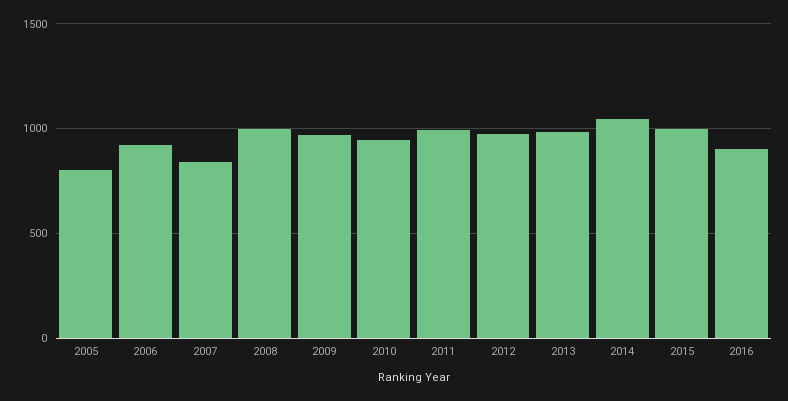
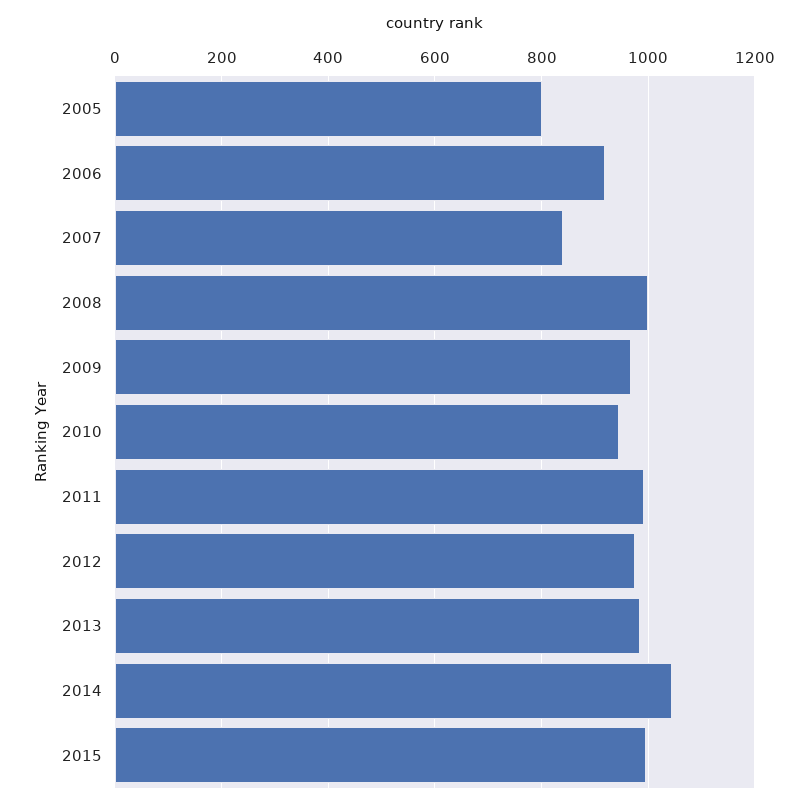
  {
    "2005": 800,
    "2006": 920,
    "2007": 840,
    "2008": 1000,
    "2009": 960,
    "2010": 940,
    "2011": 1000,
    "2012": 980,
    "2013": 980,
    "2014": 1040,
-   "2015": 1000,
+   "2015": 1000
-   "2016": 900
  }

